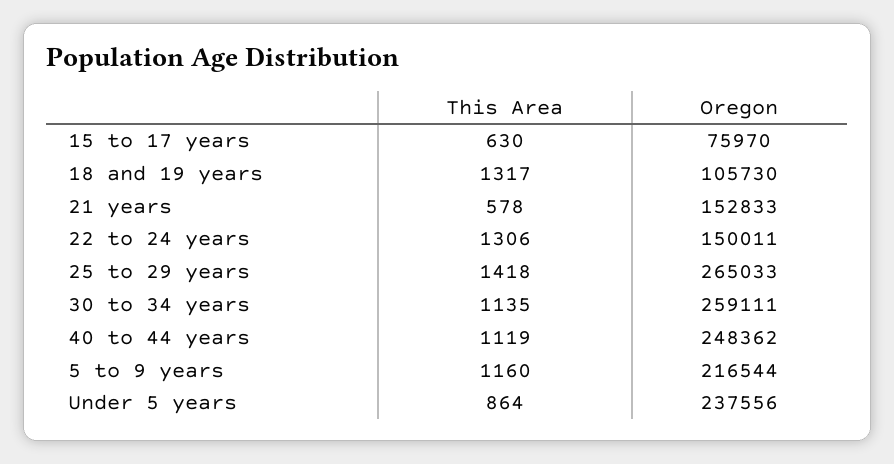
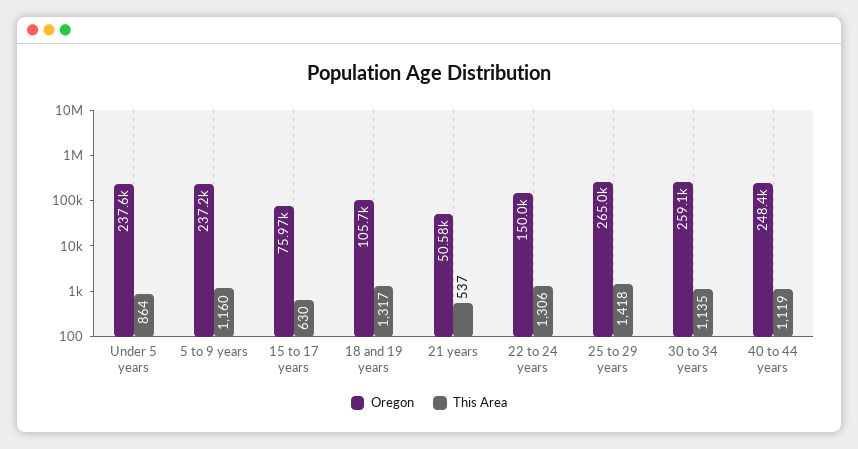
  {
    "This Area": {
      "15 to 17 years": 630,
      "18 and 19 years": 1317,
-     "21 years": 578,
+     "21 years": 537,
      "22 to 24 years": 1306,
      "25 to 29 years": 1418,
      "30 to 34 years": 1135,
      "40 to 44 years": 1119,
      "5 to 9 years": 1160,
      "Under 5 years": 864
    },
    "Oregon": {
      "15 to 17 years": 75970,
      "18 and 19 years": 105730,
-     "21 years": 152833,
+     "21 years": 50580,
      "22 to 24 years": 150011,
      "25 to 29 years": 265033,
      "30 to 34 years": 259111,
      "40 to 44 years": 248362,
-     "5 to 9 years": 216544,
+     "5 to 9 years": 237200,
      "Under 5 years": 237556
    }
  }

